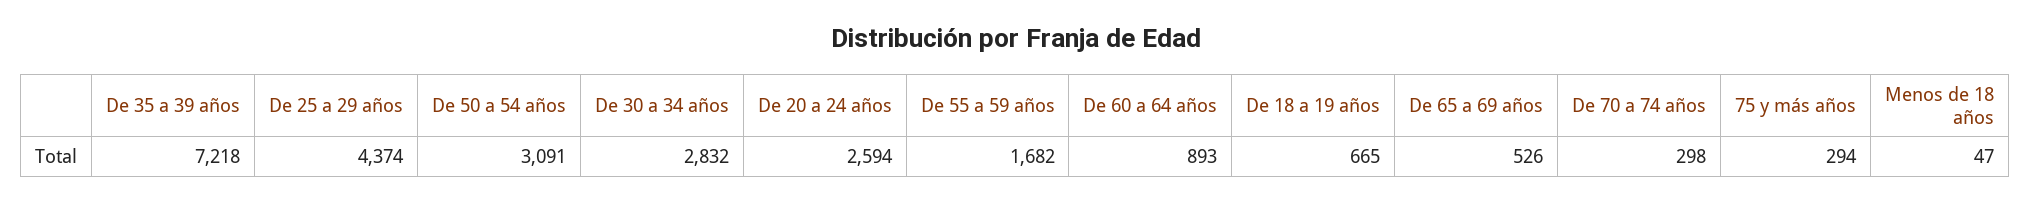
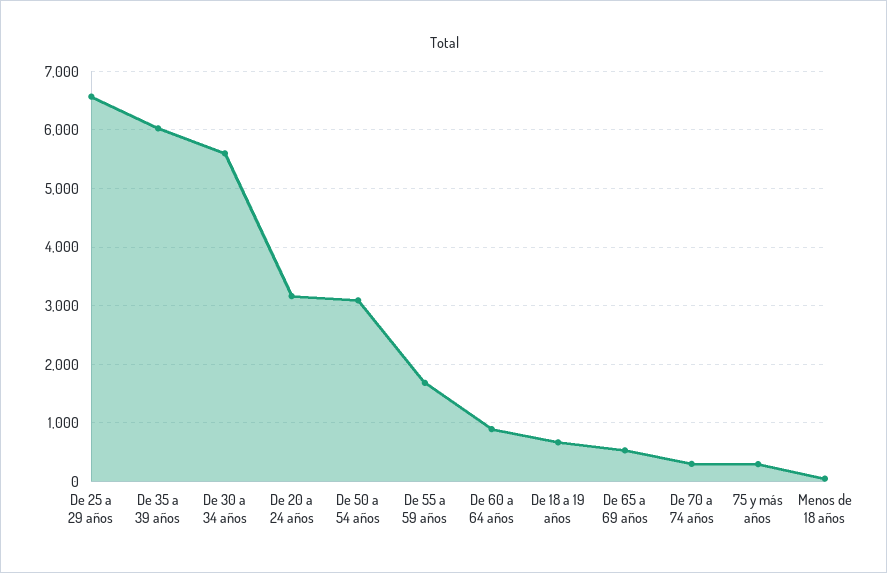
  {
-   "De 35 a 39 años": 7218,
+   "De 35 a 39 años": 6000,
-   "De 25 a 29 años": 4374,
+   "De 25 a 29 años": 6600,
    "De 50 a 54 años": 3091,
-   "De 30 a 34 años": 2832,
+   "De 30 a 34 años": 5600,
-   "De 20 a 24 años": 2594,
+   "De 20 a 24 años": 3200,
    "De 55 a 59 años": 1682,
    "De 60 a 64 años": 893,
    "De 18 a 19 años": 665,
    "De 65 a 69 años": 526,
    "De 70 a 74 años": 298,
    "75 y más años": 294,
    "Menos de 18 años": 47
  }

